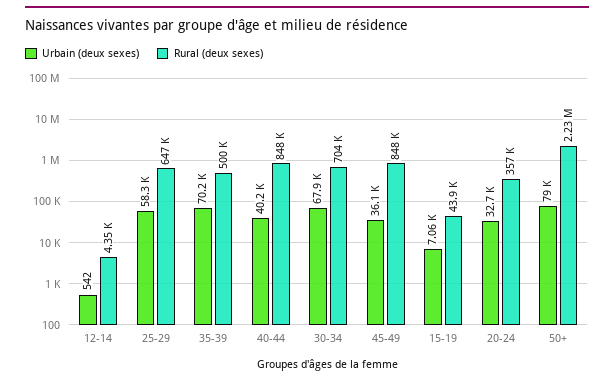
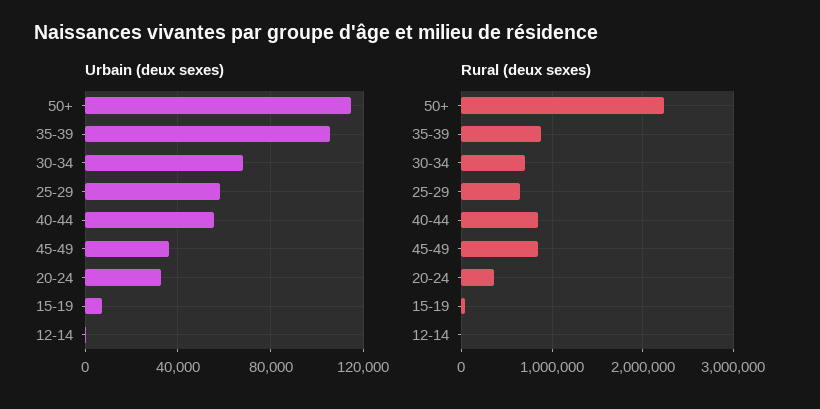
  {
    "Urbain (deux sexes)": {
      "12-14": 542,
      "25-29": 58300,
-     "35-39": 70200,
+     "35-39": 105000,
-     "40-44": 40200,
+     "40-44": 55000,
      "30-34": 67900,
      "45-49": 36100,
      "15-19": 7060,
      "20-24": 32700,
-     "50+": 79000
+     "50+": 115000
    },
    "Rural (deux sexes)": {
      "12-14": 4350,
      "25-29": 647000,
-     "35-39": 500000,
+     "35-39": 900000,
      "40-44": 848000,
      "30-34": 704000,
      "45-49": 848000,
      "15-19": 43900,
      "20-24": 357000,
      "50+": 2230000
    }
  }

